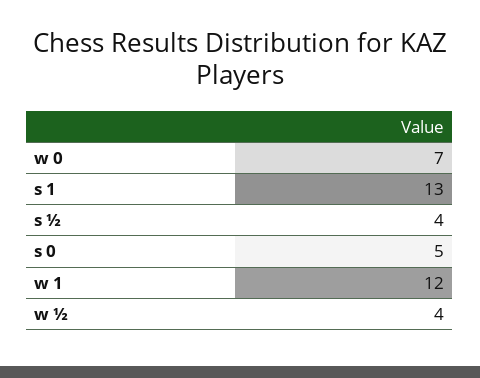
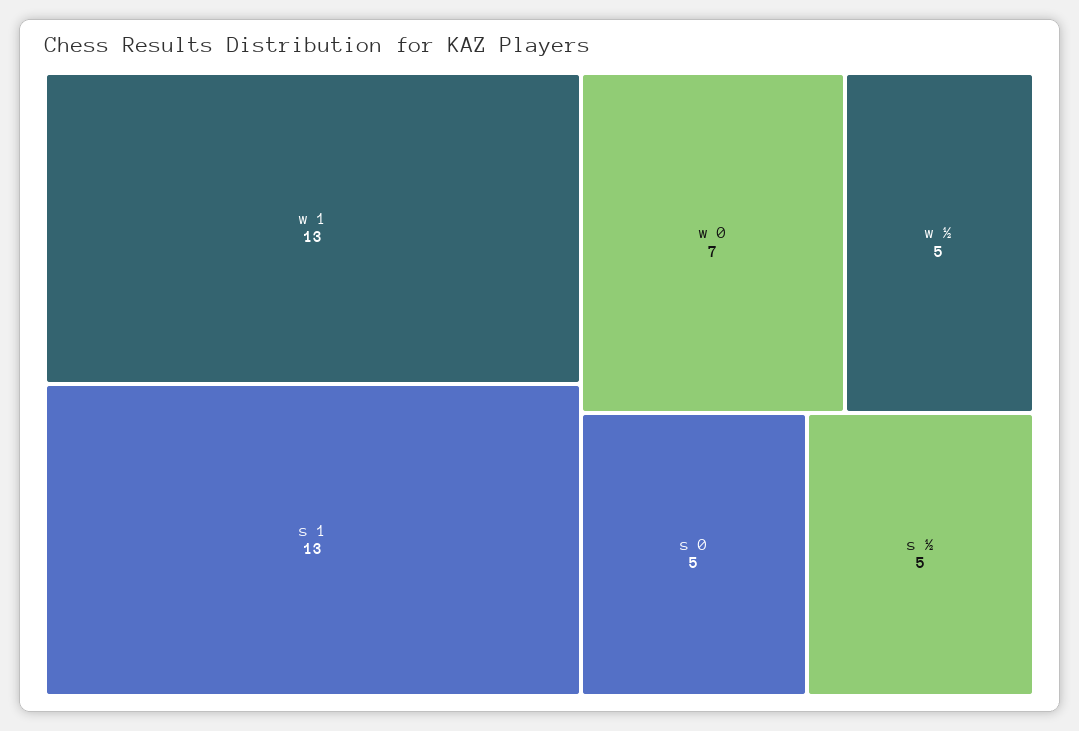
  {
    "w 0": 7,
    "s 1": 13,
-   "s ½": 4,
+   "s ½": 5,
    "s 0": 5,
-   "w 1": 12,
+   "w 1": 13,
-   "w ½": 4
+   "w ½": 5
  }

